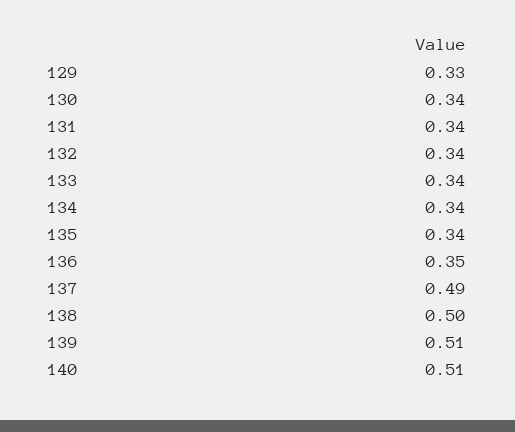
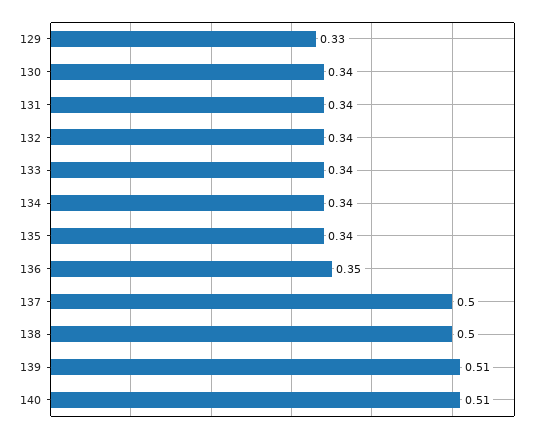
  {
    "129": 0.33,
    "130": 0.34,
    "131": 0.34,
    "132": 0.34,
    "133": 0.34,
    "134": 0.34,
    "135": 0.34,
    "136": 0.35,
-   "137": 0.49,
+   "137": 0.5,
    "138": 0.5,
    "139": 0.51,
    "140": 0.51
  }

